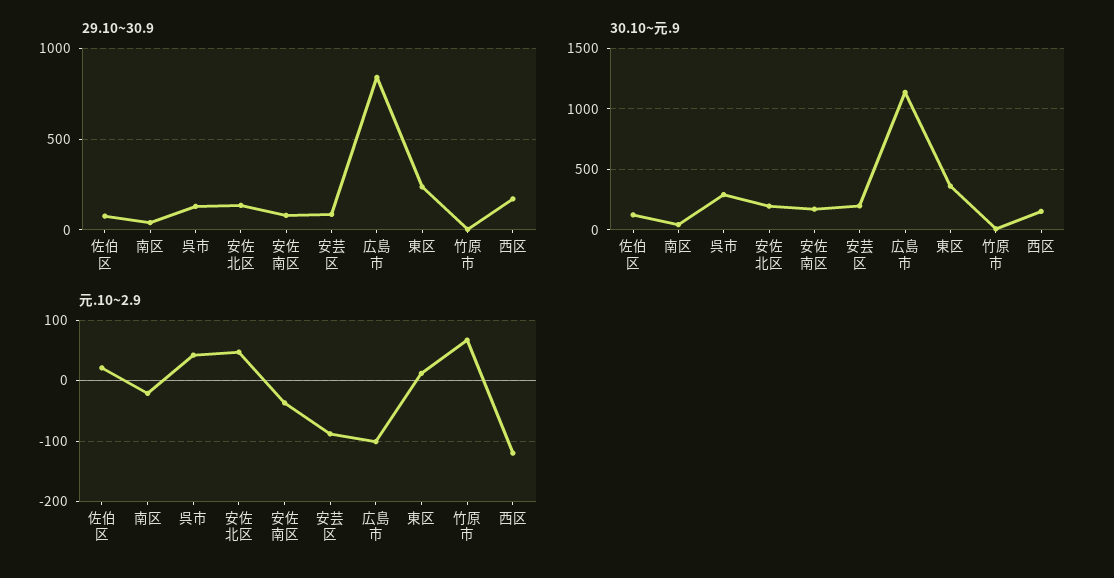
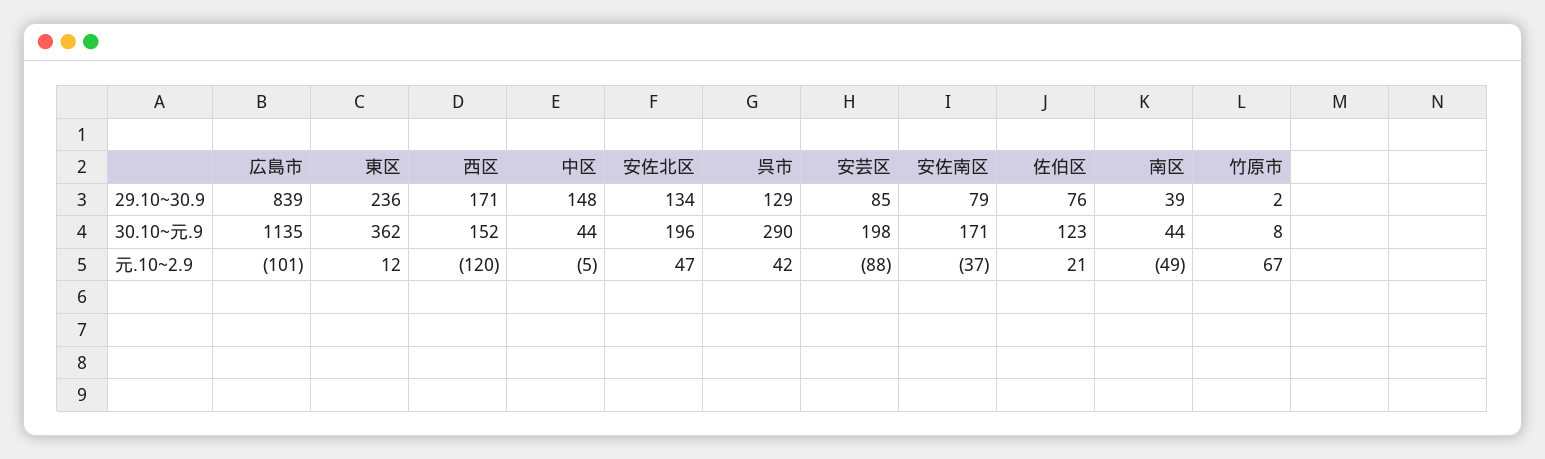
  {
    "29.10~30.9": {
      "佐伯区": 76,
      "南区": 39,
      "呉市": 129,
      "安佐北区": 134,
      "安佐南区": 79,
      "安芸区": 85,
      "広島市": 839,
      "東区": 236,
      "竹原市": 2,
-     "西区": 171
+     "西区": 171,
+     "中区": 148
    },
    "30.10~元.9": {
      "佐伯区": 123,
      "南区": 44,
      "呉市": 290,
      "安佐北区": 196,
      "安佐南区": 171,
      "安芸区": 198,
      "広島市": 1135,
      "東区": 362,
      "竹原市": 8,
-     "西区": 152
+     "西区": 152,
+     "中区": 44
    },
    "元.10~2.9": {
      "佐伯区": 21,
-     "南区": -20,
+     "南区": -49,
      "呉市": 42,
      "安佐北区": 47,
      "安佐南区": -37,
      "安芸区": -88,
      "広島市": -101,
      "東区": 12,
      "竹原市": 67,
-     "西区": -120
+     "西区": -120,
+     "中区": -5
    }
  }

